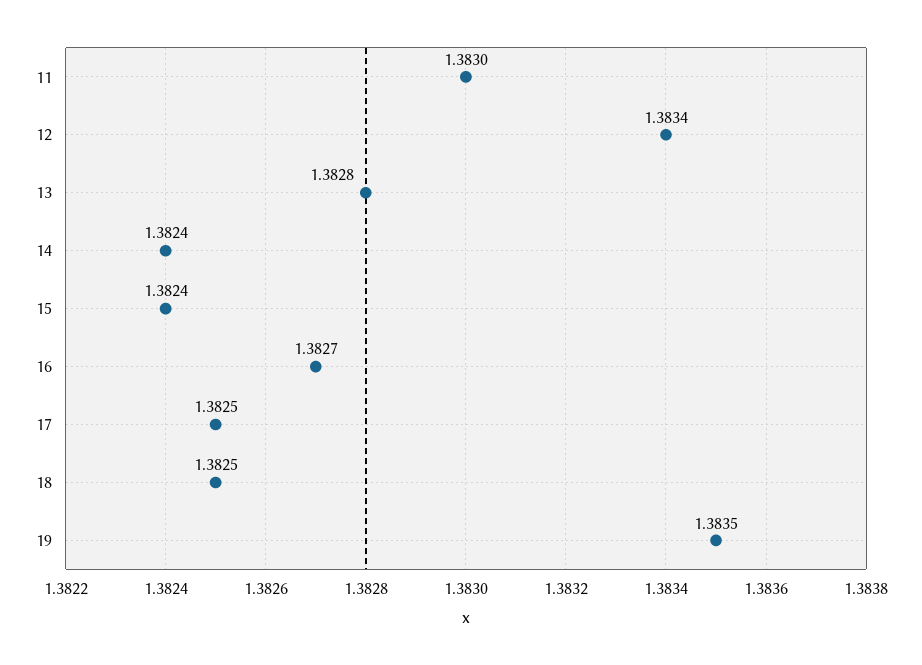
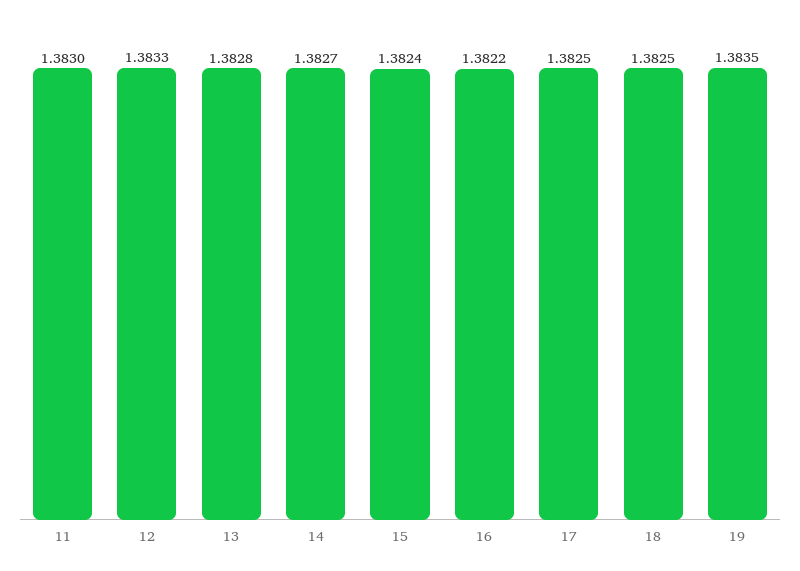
  {
    "11": 1.383,
-   "12": 1.3834,
+   "12": 1.3833,
    "13": 1.3828,
-   "14": 1.3824,
+   "14": 1.3827,
    "15": 1.3824,
-   "16": 1.3827,
+   "16": 1.3822,
    "17": 1.3825,
    "18": 1.3825,
    "19": 1.3835
  }

